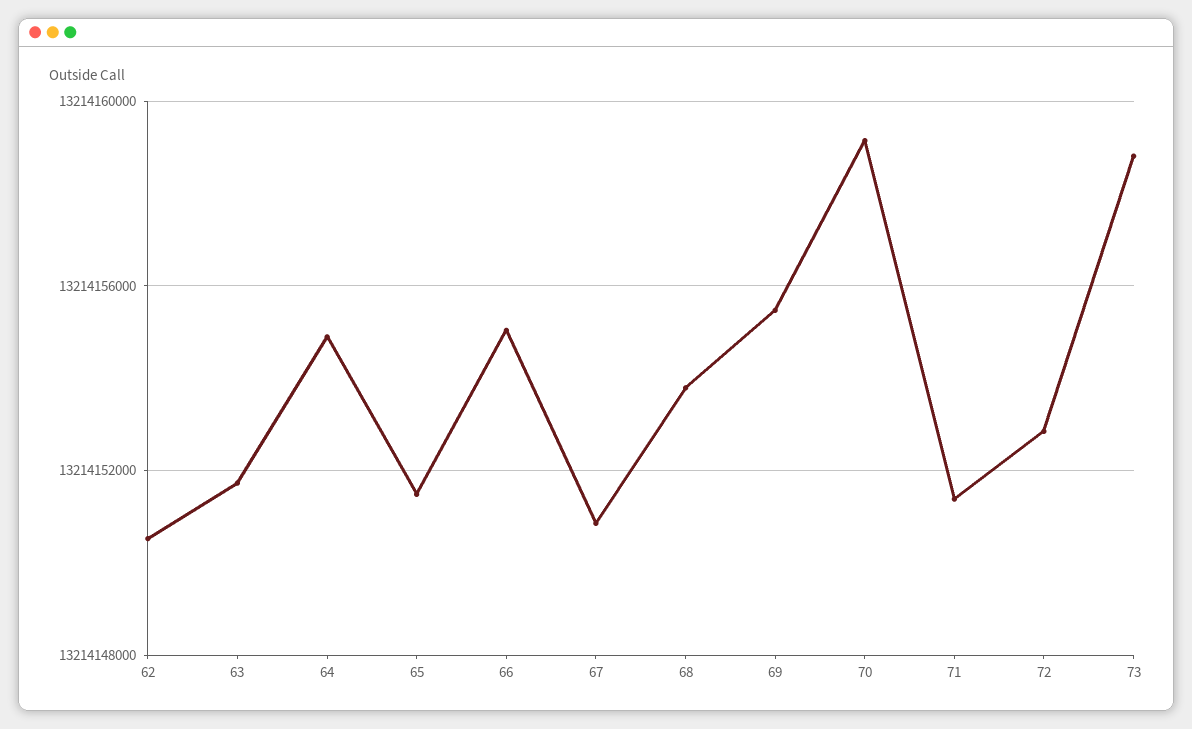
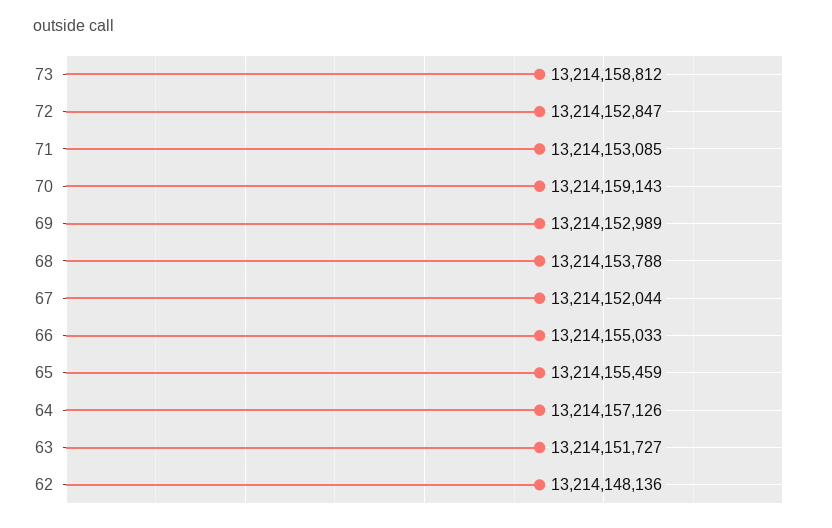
  {
-   "62": 13214150500,
+   "62": 13214148136,
    "63": 13214151727,
-   "64": 13214155000,
+   "64": 13214157126,
-   "65": 13214151500,
+   "65": 13214155459,
    "66": 13214155033,
-   "67": 13214151000,
+   "67": 13214152044,
    "68": 13214153788,
-   "69": 13214155500,
+   "69": 13214152989,
    "70": 13214159143,
-   "71": 13214151500,
+   "71": 13214153085,
    "72": 13214152847,
    "73": 13214158812
  }

